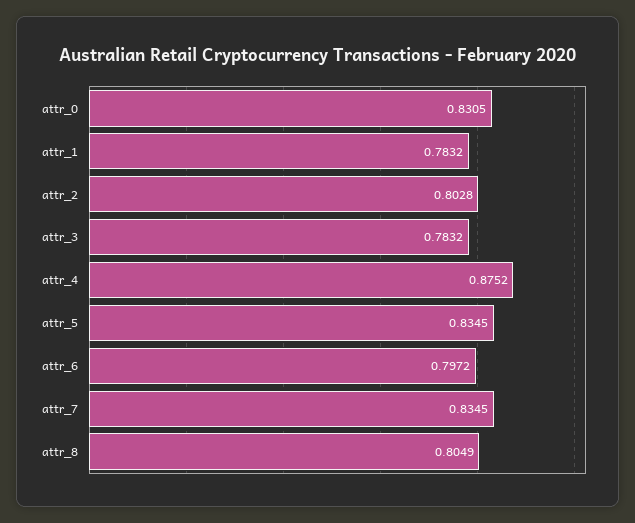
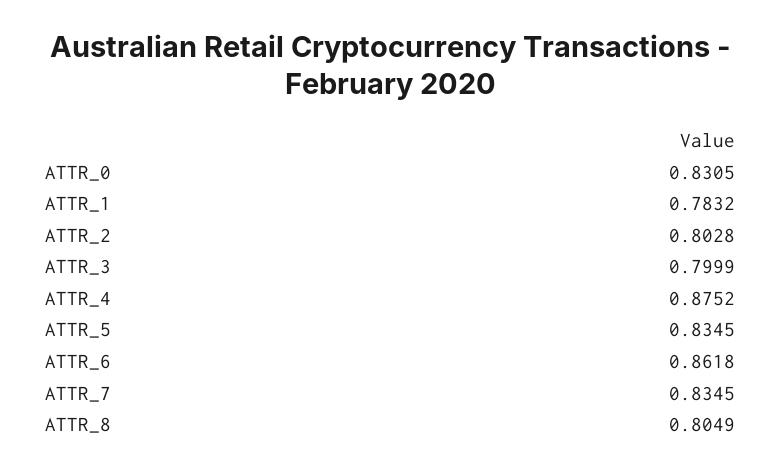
  {
    "attr_0": 0.8305,
    "attr_1": 0.7832,
    "attr_2": 0.8028,
-   "attr_3": 0.7832,
+   "attr_3": 0.7999,
    "attr_4": 0.8752,
    "attr_5": 0.8345,
-   "attr_6": 0.7972,
+   "attr_6": 0.8618,
    "attr_7": 0.8345,
    "attr_8": 0.8049
  }

